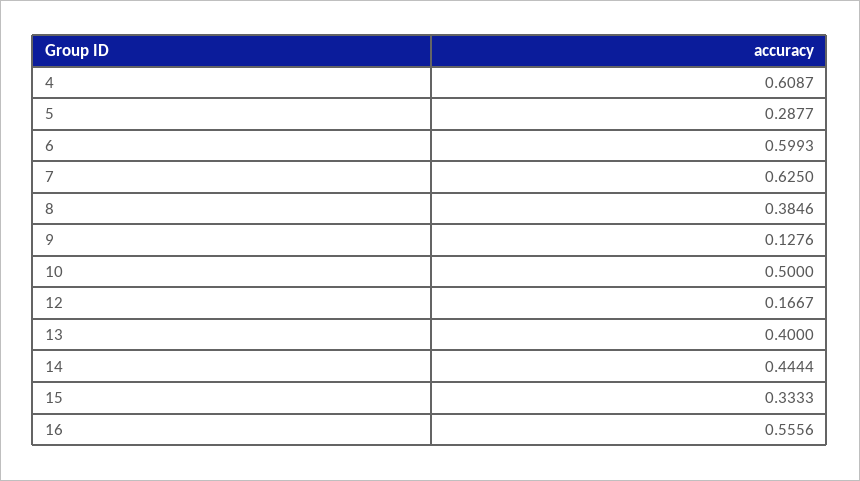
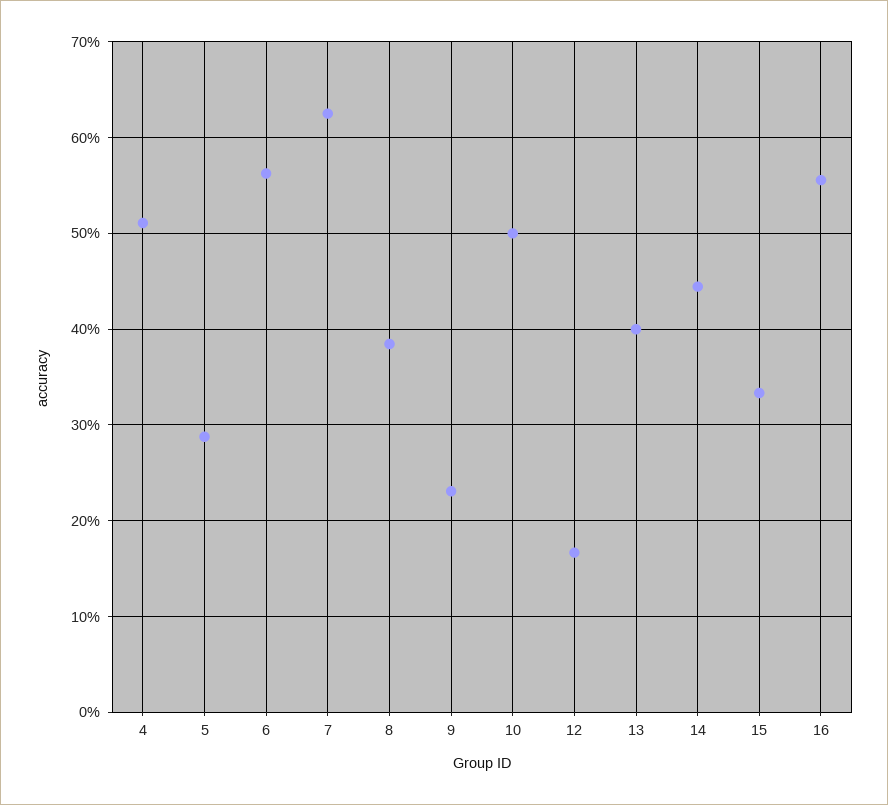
  {
-   "4": 0.6087,
+   "4": 0.51,
    "5": 0.2877,
-   "6": 0.5993,
+   "6": 0.56,
    "7": 0.625,
    "8": 0.3846,
-   "9": 0.1276,
+   "9": 0.23,
    "10": 0.5,
    "12": 0.1667,
    "13": 0.4,
    "14": 0.4444,
    "15": 0.3333,
    "16": 0.5556
  }

